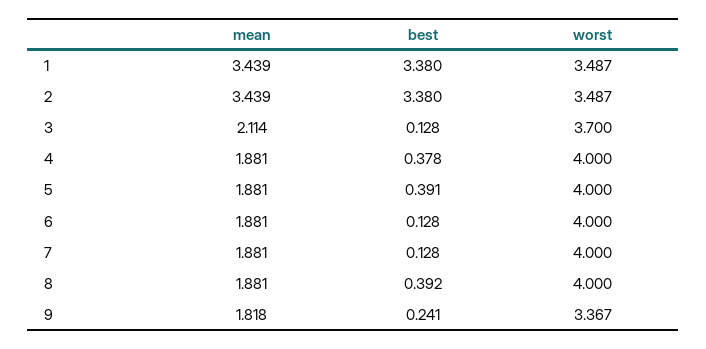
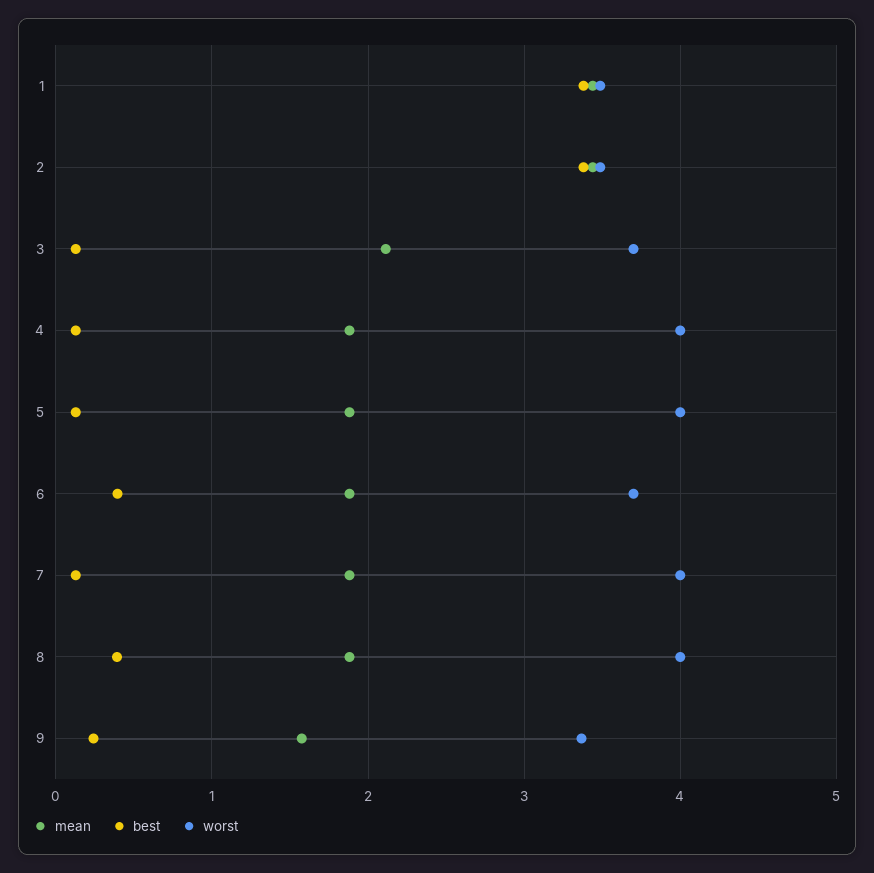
  {
    "mean": {
      "1": 3.439,
      "2": 3.439,
      "3": 2.114,
      "4": 1.881,
      "5": 1.881,
      "6": 1.881,
      "7": 1.881,
      "8": 1.881,
-     "9": 1.818
+     "9": 1.6
    },
    "best": {
      "1": 3.38,
      "2": 3.38,
      "3": 0.128,
-     "4": 0.378,
+     "4": 0.1,
-     "5": 0.391,
+     "5": 0.1,
-     "6": 0.128,
+     "6": 0.4,
      "7": 0.128,
      "8": 0.392,
      "9": 0.241
    },
    "worst": {
      "1": 3.487,
      "2": 3.487,
      "3": 3.7,
      "4": 4,
      "5": 4,
-     "6": 4,
+     "6": 3.7,
      "7": 4,
      "8": 4,
      "9": 3.367
    }
  }

